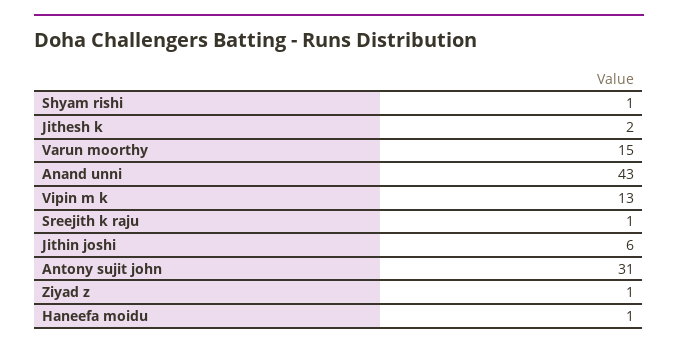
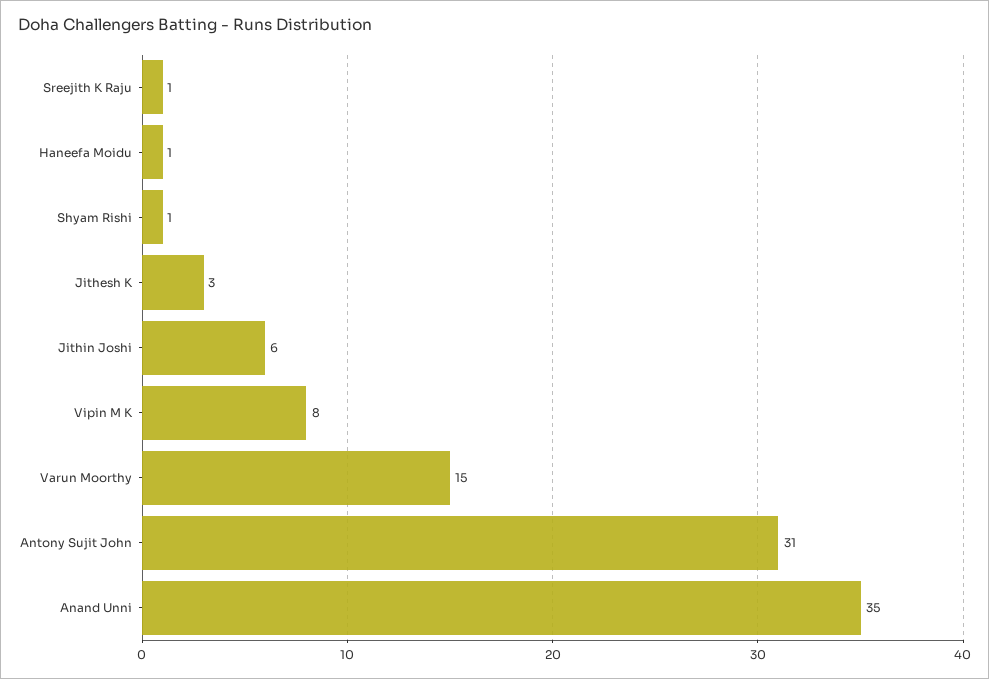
  {
    "Shyam rishi": 1,
-   "Jithesh k": 2,
+   "Jithesh k": 3,
    "Varun moorthy": 15,
-   "Anand unni": 43,
+   "Anand unni": 35,
-   "Vipin m k": 13,
+   "Vipin m k": 8,
    "Sreejith k raju": 1,
    "Jithin joshi": 6,
    "Antony sujit john": 31,
-   "Ziyad z": 1,
    "Haneefa moidu": 1
  }

